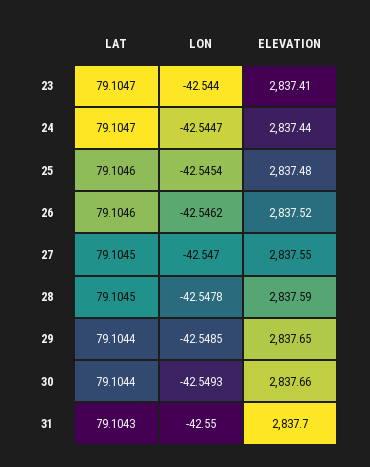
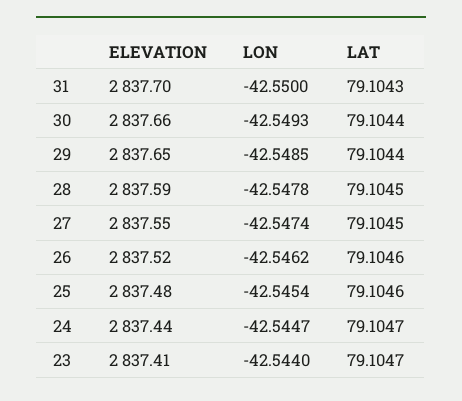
  {
    "LAT": {
      "23": 79.1047,
      "24": 79.1047,
      "25": 79.1046,
      "26": 79.1046,
      "27": 79.1045,
      "28": 79.1045,
      "29": 79.1044,
      "30": 79.1044,
      "31": 79.1043
    },
    "LON": {
      "23": -42.544,
      "24": -42.5447,
      "25": -42.5454,
      "26": -42.5462,
-     "27": -42.547,
+     "27": -42.5474,
      "28": -42.5478,
      "29": -42.5485,
      "30": -42.5493,
      "31": -42.55
    },
    "ELEVATION": {
      "23": 2837.41,
      "24": 2837.44,
      "25": 2837.48,
      "26": 2837.52,
      "27": 2837.55,
      "28": 2837.59,
      "29": 2837.65,
      "30": 2837.66,
      "31": 2837.7
    }
  }

